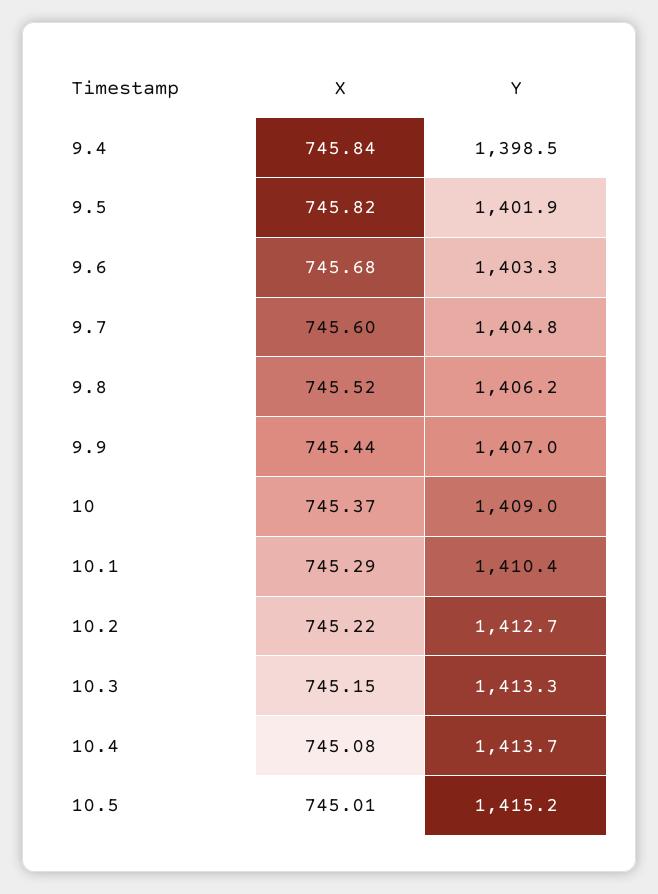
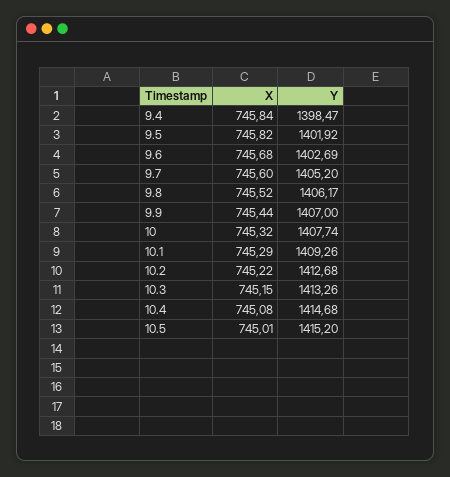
  {
    "X": {
      "9.4": 745.84,
      "9.5": 745.82,
      "9.6": 745.68,
      "9.7": 745.6,
      "9.8": 745.52,
      "9.9": 745.44,
-     "10": 745.37,
+     "10": 745.32,
      "10.1": 745.29,
      "10.2": 745.22,
      "10.3": 745.15,
      "10.4": 745.08,
      "10.5": 745.01
    },
    "Y": {
      "9.4": 1398.47,
      "9.5": 1401.92,
-     "9.6": 1403.3,
+     "9.6": 1402.69,
-     "9.7": 1404.8,
+     "9.7": 1405.2,
      "9.8": 1406.17,
      "9.9": 1407,
-     "10": 1409,
+     "10": 1407.74,
-     "10.1": 1410.4,
+     "10.1": 1409.26,
      "10.2": 1412.68,
      "10.3": 1413.26,
-     "10.4": 1413.7,
+     "10.4": 1414.68,
      "10.5": 1415.2
    }
  }

